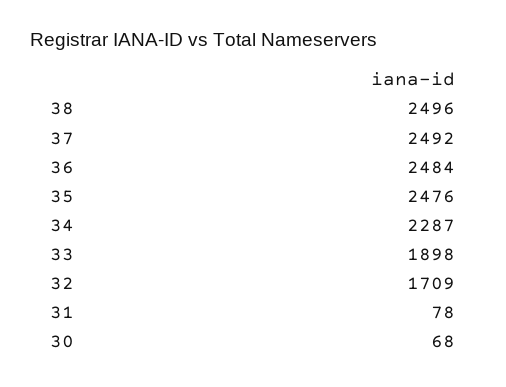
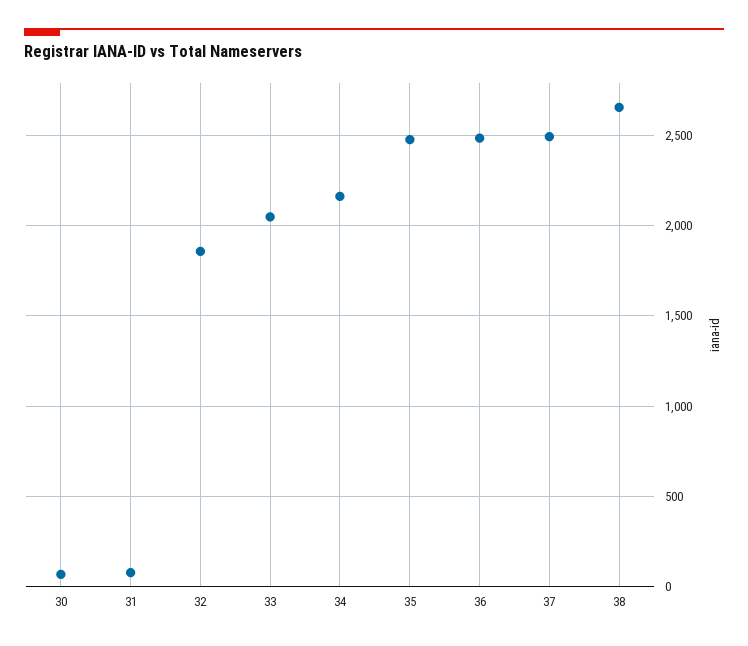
  {
-   "38": 2496,
+   "38": 2650,
    "37": 2492,
    "36": 2484,
    "35": 2476,
-   "34": 2287,
+   "34": 2150,
-   "33": 1898,
+   "33": 2050,
-   "32": 1709,
+   "32": 1850,
    "31": 78,
    "30": 68
  }

